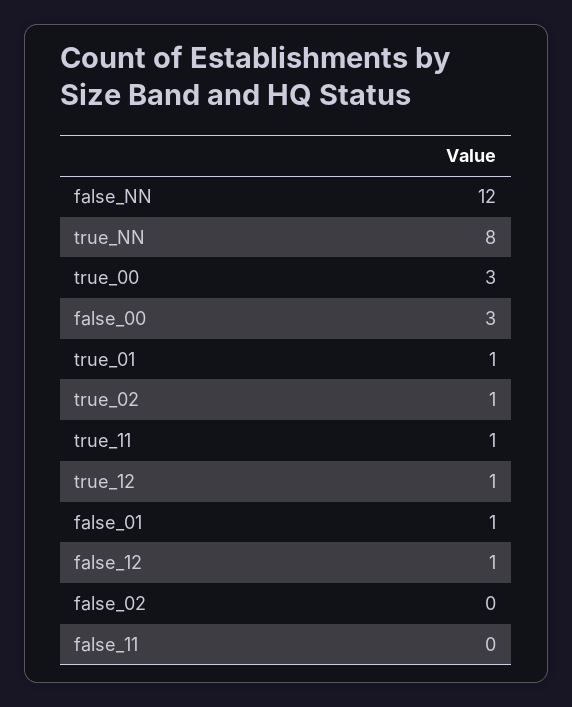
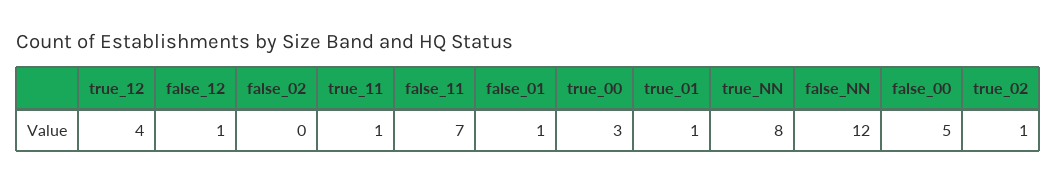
  {
    "false_NN": 12,
    "true_NN": 8,
    "true_00": 3,
-   "false_00": 3,
+   "false_00": 5,
    "true_01": 1,
    "true_02": 1,
    "true_11": 1,
-   "true_12": 1,
+   "true_12": 4,
    "false_01": 1,
    "false_12": 1,
    "false_02": 0,
-   "false_11": 0
+   "false_11": 7
  }

